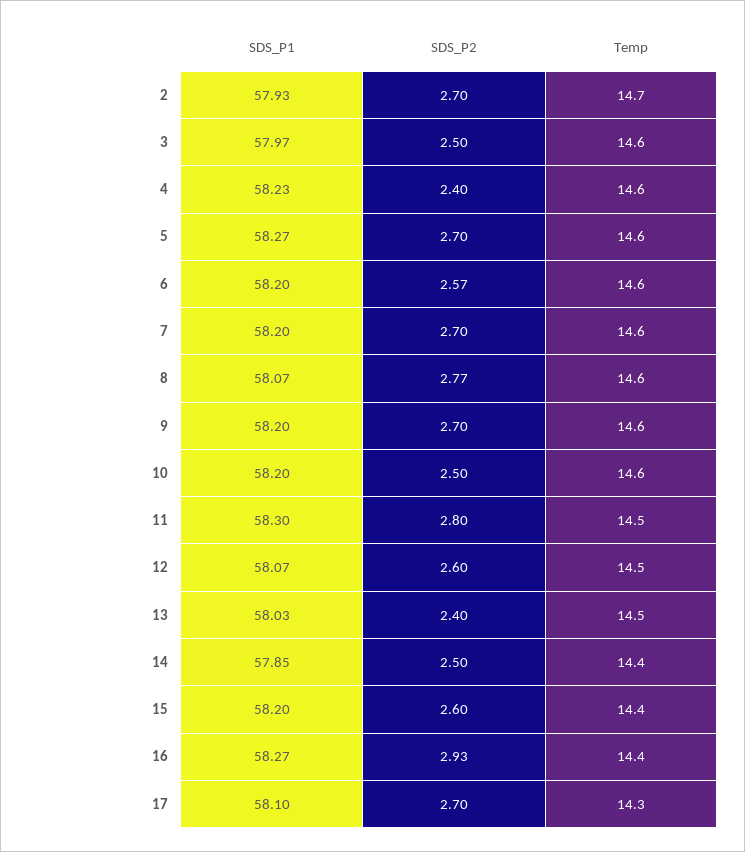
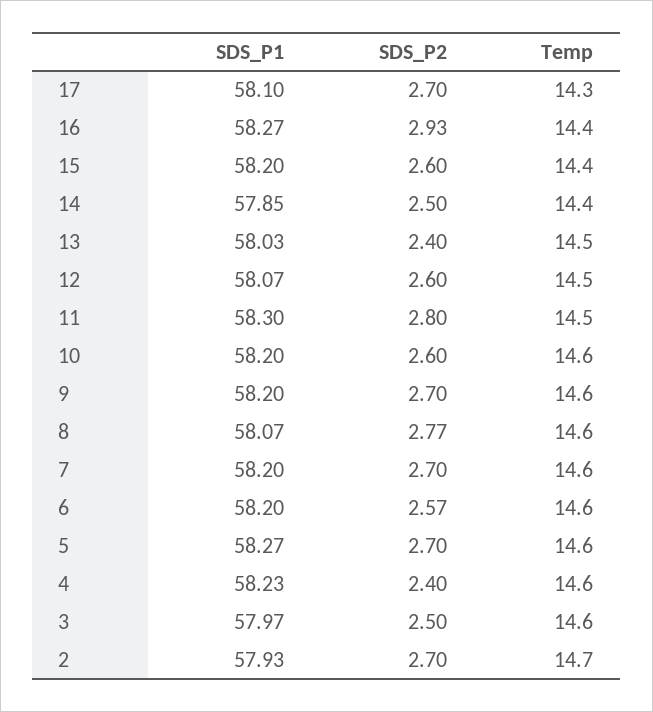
  {
    "SDS_P1": {
      "2": 57.93,
      "3": 57.97,
      "4": 58.23,
      "5": 58.27,
      "6": 58.2,
      "7": 58.2,
      "8": 58.07,
      "9": 58.2,
      "10": 58.2,
      "11": 58.3,
      "12": 58.07,
      "13": 58.03,
      "14": 57.85,
      "15": 58.2,
      "16": 58.27,
      "17": 58.1
    },
    "SDS_P2": {
      "2": 2.7,
      "3": 2.5,
      "4": 2.4,
      "5": 2.7,
      "6": 2.57,
      "7": 2.7,
      "8": 2.77,
      "9": 2.7,
-     "10": 2.5,
+     "10": 2.6,
      "11": 2.8,
      "12": 2.6,
      "13": 2.4,
      "14": 2.5,
      "15": 2.6,
      "16": 2.93,
      "17": 2.7
    },
    "Temp": {
      "2": 14.7,
      "3": 14.6,
      "4": 14.6,
      "5": 14.6,
      "6": 14.6,
      "7": 14.6,
      "8": 14.6,
      "9": 14.6,
      "10": 14.6,
      "11": 14.5,
      "12": 14.5,
      "13": 14.5,
      "14": 14.4,
      "15": 14.4,
      "16": 14.4,
      "17": 14.3
    }
  }

